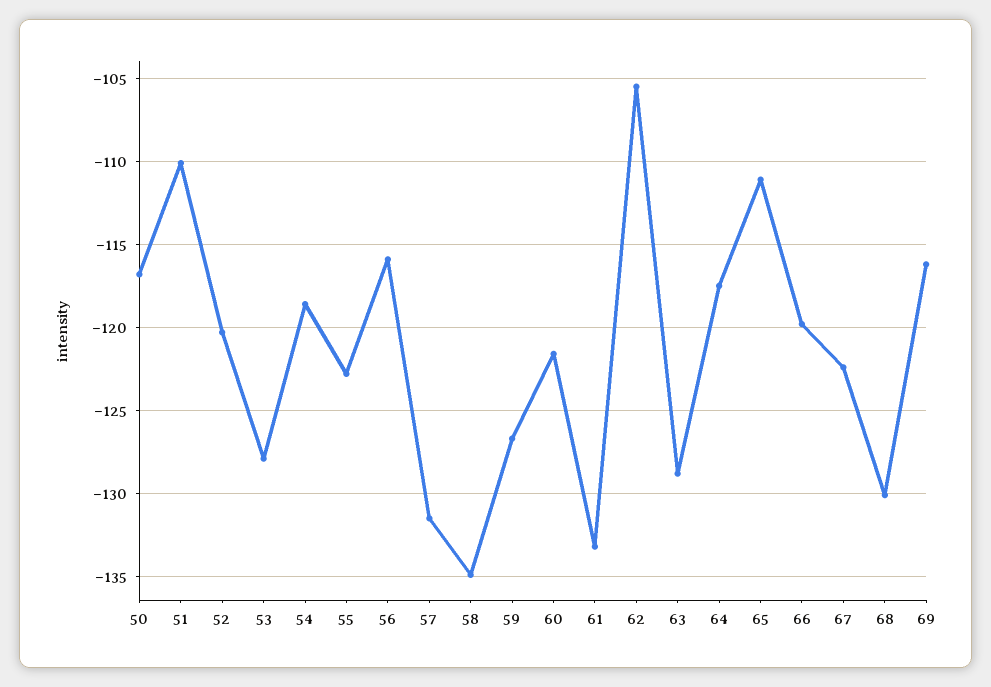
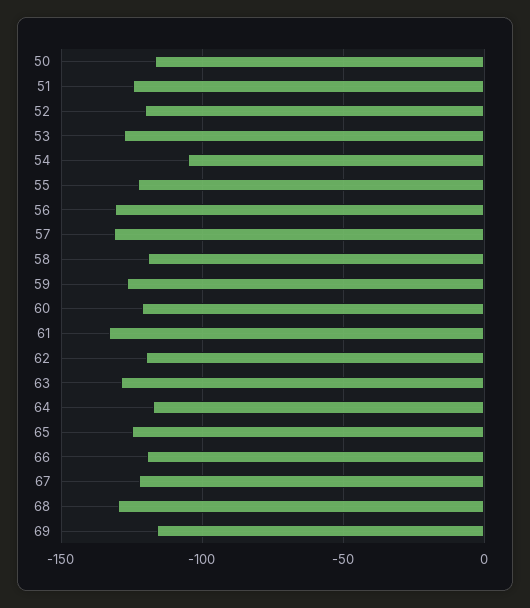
  {
    "50": -117,
-   "51": -110,
+   "51": -125,
    "52": -120.5,
    "53": -128,
-   "54": -118.5,
+   "54": -105,
    "55": -123,
-   "56": -116,
+   "56": -130,
    "57": -131.5,
-   "58": -135,
+   "58": -120,
    "59": -126.5,
    "60": -121.5,
    "61": -133,
-   "62": -105.5,
+   "62": -120,
    "63": -129,
    "64": -117.5,
-   "65": -111,
+   "65": -125,
    "66": -120,
    "67": -122.5,
    "68": -130,
    "69": -116
  }

